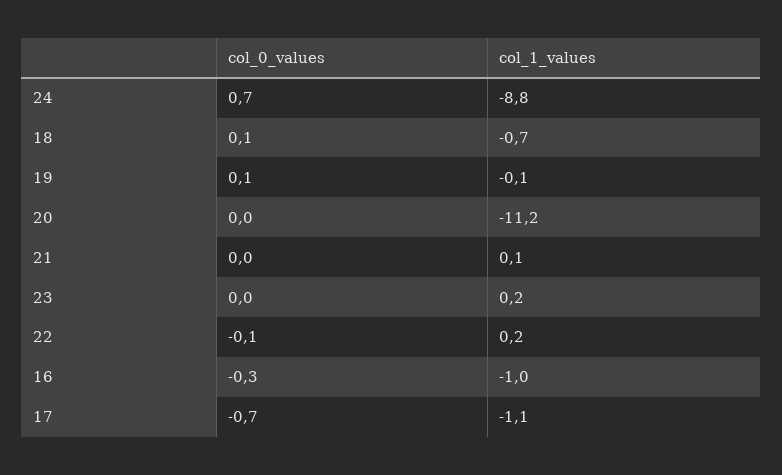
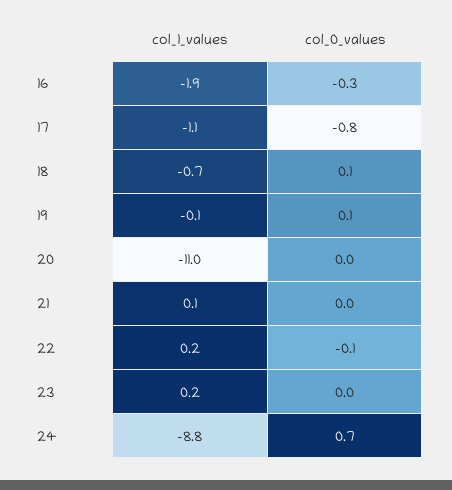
  {
    "col_0_values": {
      "24": 0.7,
      "18": 0.1,
      "19": 0.1,
      "20": 0,
      "21": 0,
      "23": 0,
      "22": -0.1,
      "16": -0.3,
-     "17": -0.7
+     "17": -0.8
    },
    "col_1_values": {
      "24": -8.8,
      "18": -0.7,
      "19": -0.1,
-     "20": -11.2,
+     "20": -11,
      "21": 0.1,
      "23": 0.2,
      "22": 0.2,
-     "16": -1,
+     "16": -1.9,
      "17": -1.1
    }
  }

